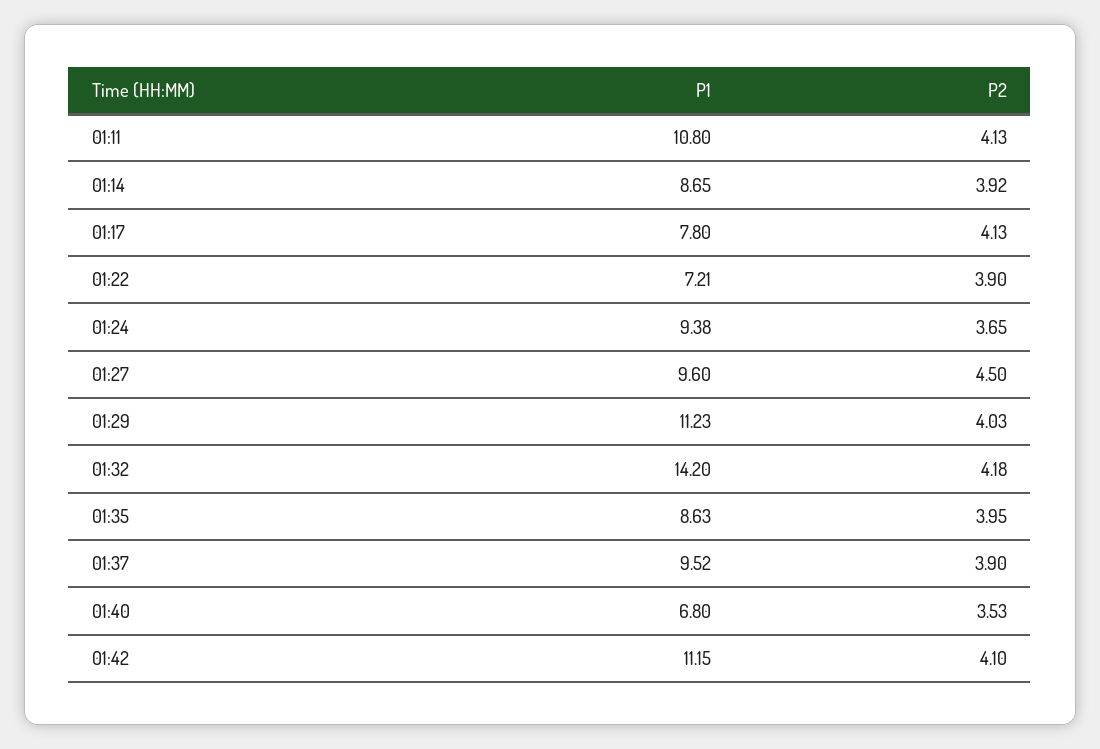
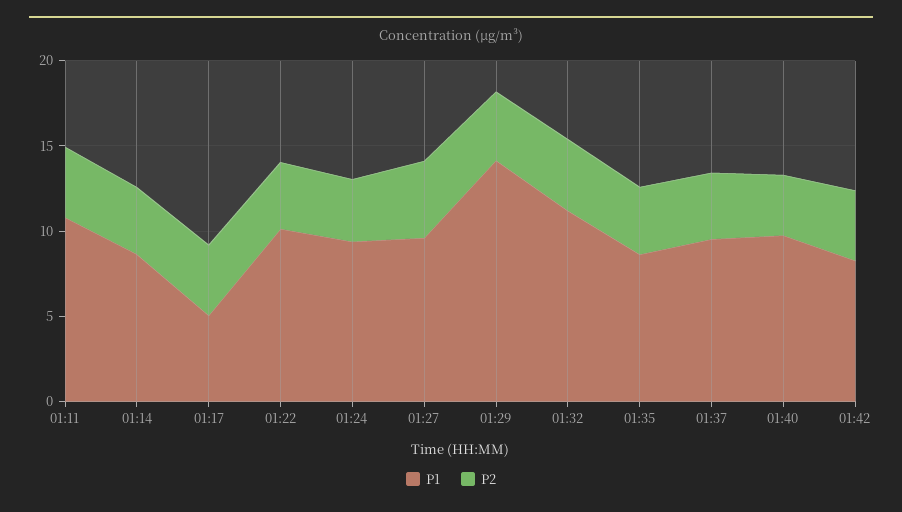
  {
    "P1": {
      "01:11": 10.8,
      "01:14": 8.65,
-     "01:17": 7.8,
+     "01:17": 5,
-     "01:22": 7.21,
+     "01:22": 10,
      "01:24": 9.38,
      "01:27": 9.6,
-     "01:29": 11.23,
+     "01:29": 14,
-     "01:32": 14.2,
+     "01:32": 11,
      "01:35": 8.63,
      "01:37": 9.52,
-     "01:40": 6.8,
+     "01:40": 10,
-     "01:42": 11.15
+     "01:42": 8
    },
    "P2": {
      "01:11": 4.13,
      "01:14": 3.92,
      "01:17": 4.13,
      "01:22": 3.9,
      "01:24": 3.65,
      "01:27": 4.5,
      "01:29": 4.03,
      "01:32": 4.18,
      "01:35": 3.95,
      "01:37": 3.9,
      "01:40": 3.53,
      "01:42": 4.1
    }
  }

